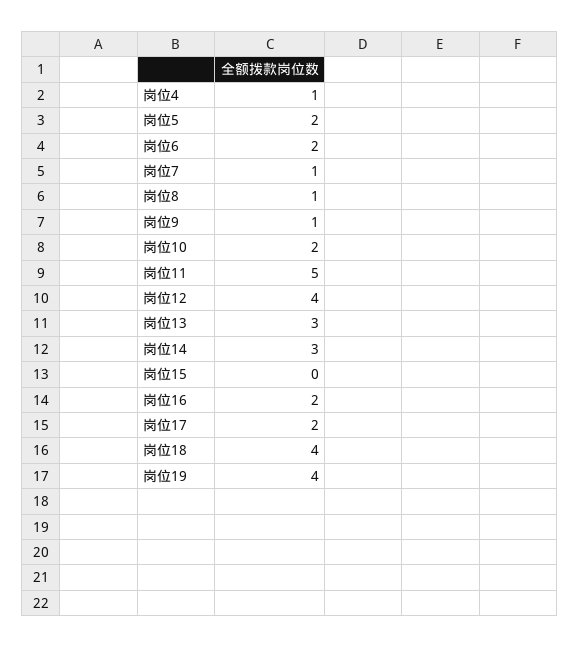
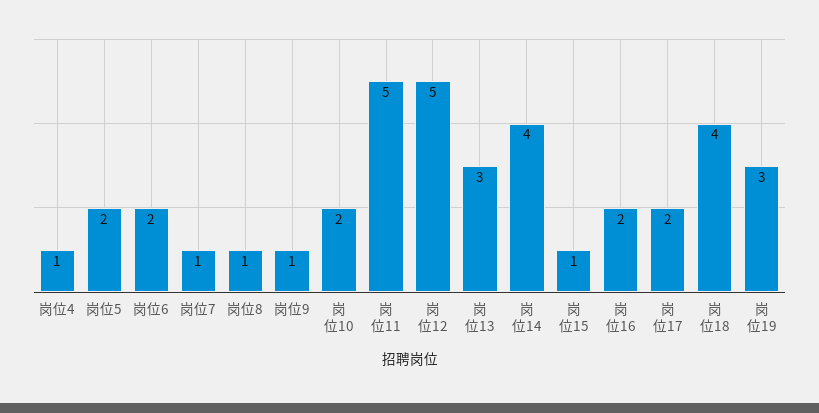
  {
    "岗位4": 1,
    "岗位5": 2,
    "岗位6": 2,
    "岗位7": 1,
    "岗位8": 1,
    "岗位9": 1,
    "岗位10": 2,
    "岗位11": 5,
-   "岗位12": 4,
+   "岗位12": 5,
    "岗位13": 3,
-   "岗位14": 3,
+   "岗位14": 4,
-   "岗位15": 0,
+   "岗位15": 1,
    "岗位16": 2,
    "岗位17": 2,
    "岗位18": 4,
-   "岗位19": 4
+   "岗位19": 3
  }

